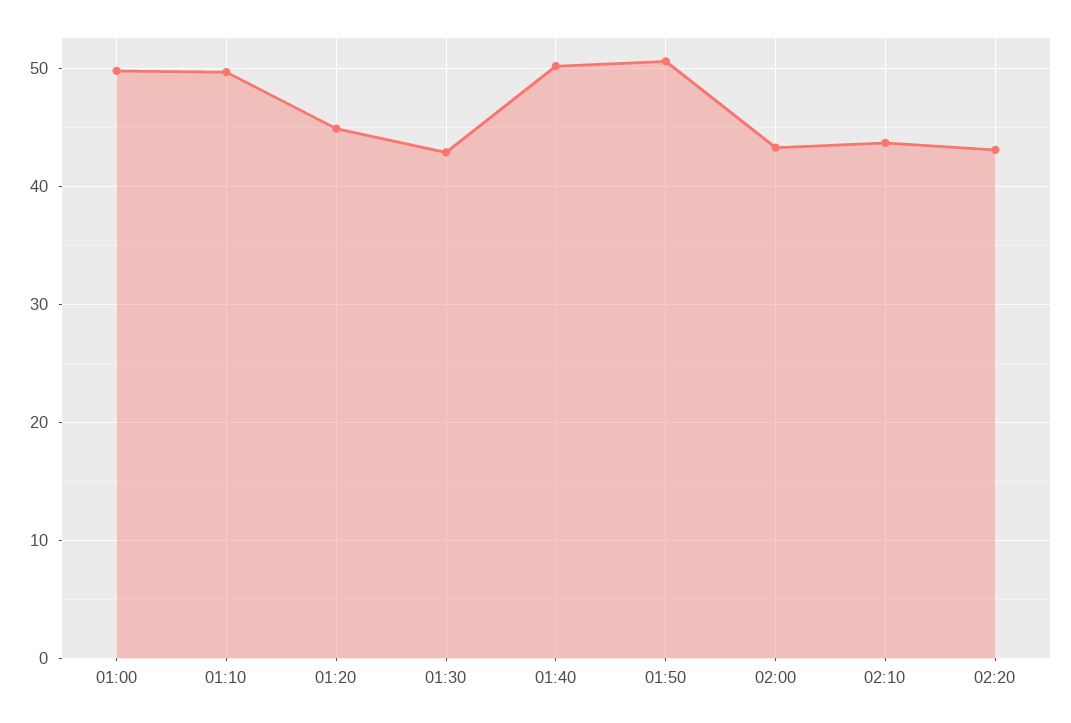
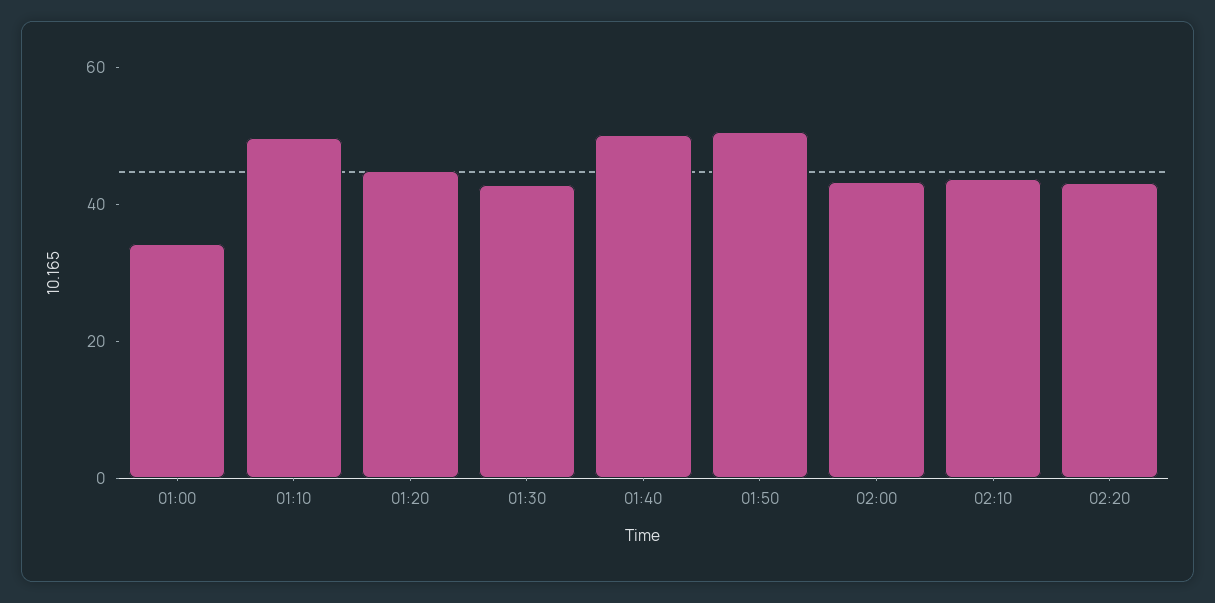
  {
-   "01:00": 50,
+   "01:00": 35,
    "01:10": 50,
    "01:20": 45,
    "01:30": 43,
    "01:40": 50,
    "01:50": 51,
    "02:00": 43,
    "02:10": 44,
    "02:20": 43
  }

